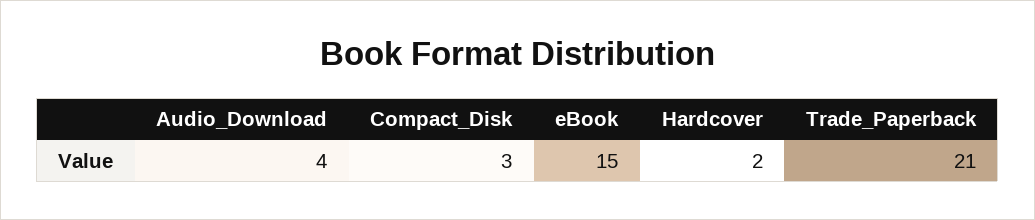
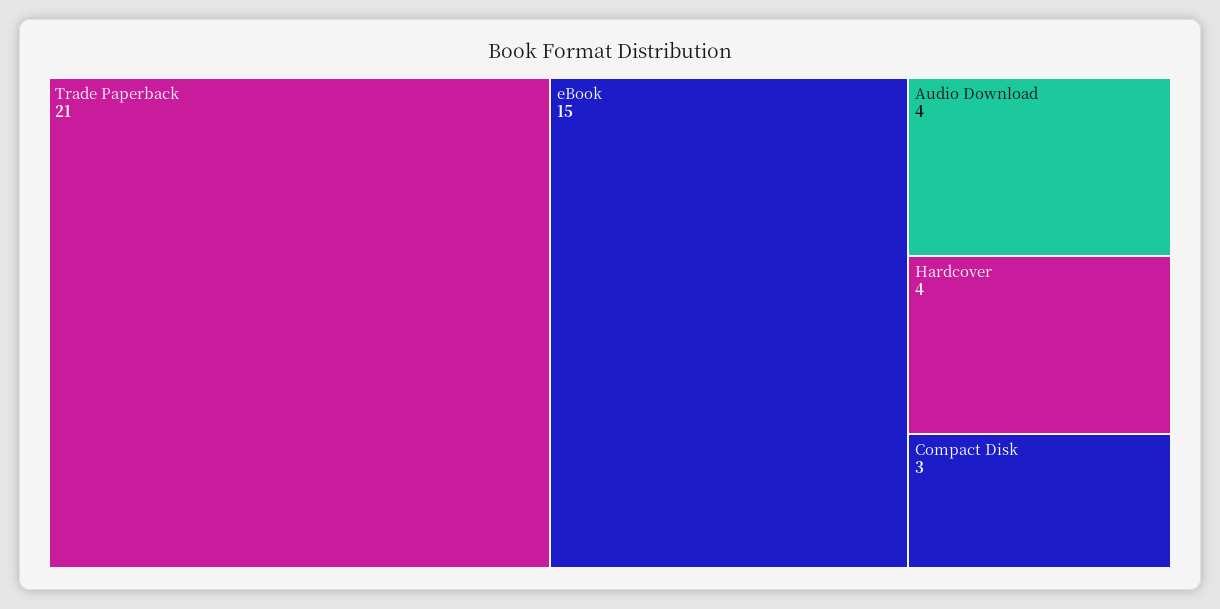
  {
    "Audio_Download": 4,
    "Compact_Disk": 3,
    "eBook": 15,
-   "Hardcover": 2,
+   "Hardcover": 4,
    "Trade_Paperback": 21
  }

